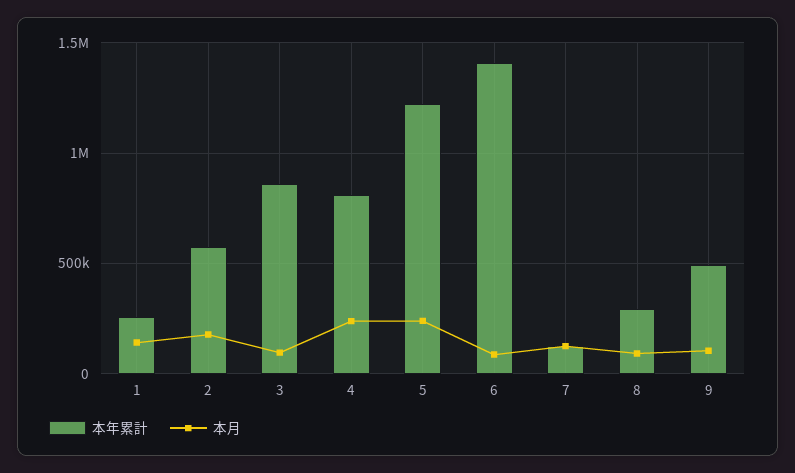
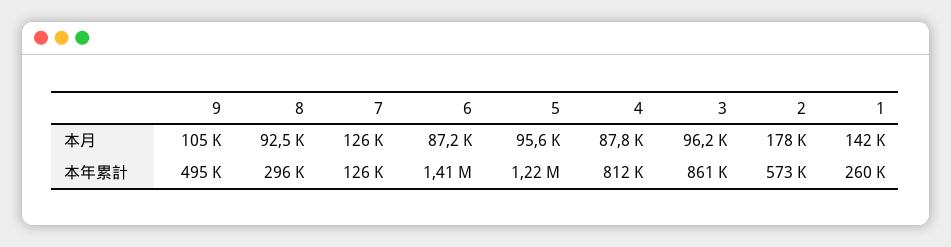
  {
    "本年累計": {
      "1": 260000,
      "2": 573000,
      "3": 861000,
      "4": 812000,
      "5": 1220000,
      "6": 1410000,
      "7": 126000,
      "8": 296000,
      "9": 495000
    },
    "本月": {
      "1": 142000,
      "2": 178000,
      "3": 96200,
-     "4": 250000,
+     "4": 87800,
-     "5": 250000,
+     "5": 95600,
      "6": 87200,
      "7": 126000,
      "8": 92500,
      "9": 105000
    }
  }

